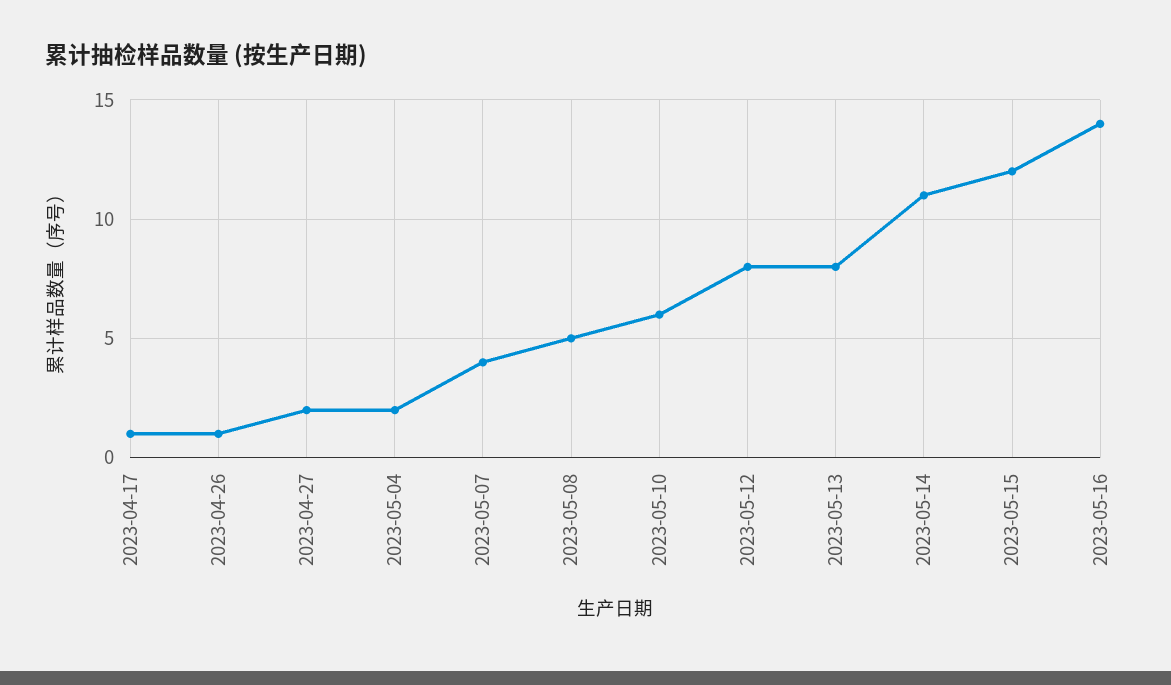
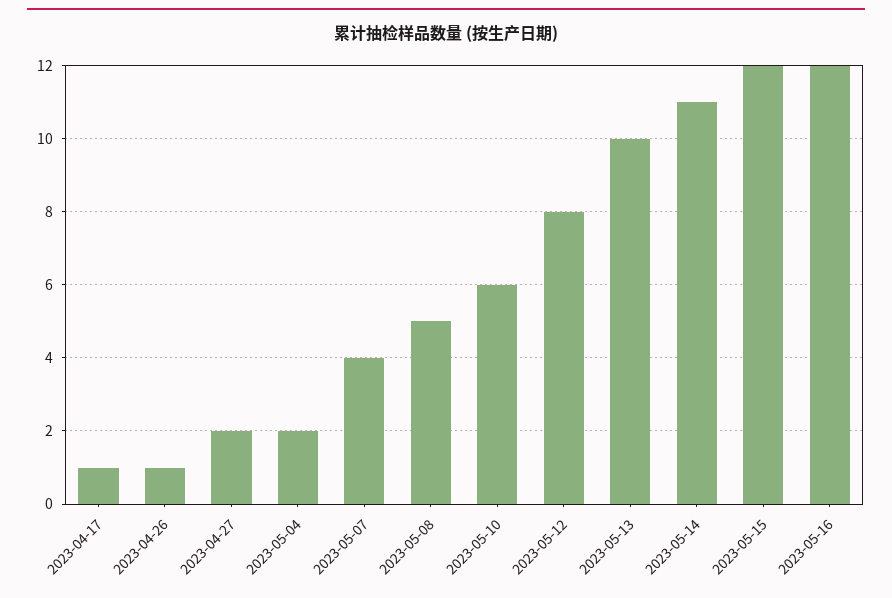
  {
    "2023-04-17": 1,
    "2023-04-26": 1,
    "2023-04-27": 2,
    "2023-05-04": 2,
    "2023-05-07": 4,
    "2023-05-08": 5,
    "2023-05-10": 6,
    "2023-05-12": 8,
-   "2023-05-13": 8,
+   "2023-05-13": 10,
    "2023-05-14": 11,
    "2023-05-15": 12,
-   "2023-05-16": 14
+   "2023-05-16": 12
  }

